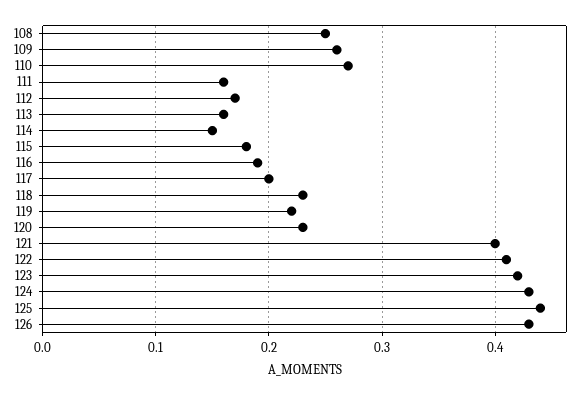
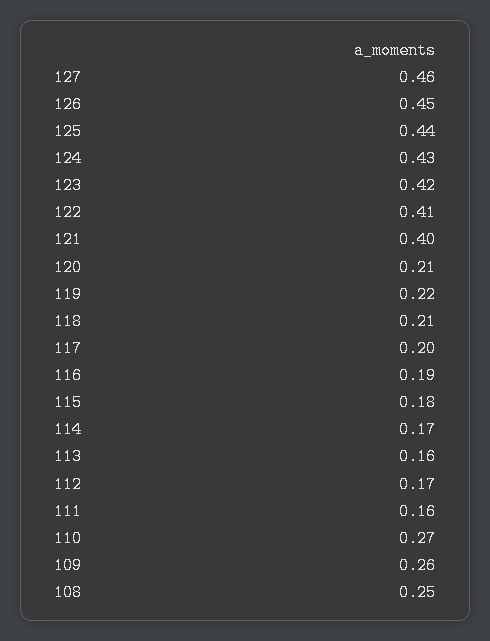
  {
    "108": 0.25,
    "109": 0.26,
    "110": 0.27,
    "111": 0.16,
    "112": 0.17,
    "113": 0.16,
-   "114": 0.15,
+   "114": 0.17,
    "115": 0.18,
    "116": 0.19,
    "117": 0.2,
-   "118": 0.23,
+   "118": 0.21,
    "119": 0.22,
-   "120": 0.23,
+   "120": 0.21,
    "121": 0.4,
    "122": 0.41,
    "123": 0.42,
    "124": 0.43,
    "125": 0.44,
-   "126": 0.43
+   "126": 0.45,
+   "127": 0.46
  }

